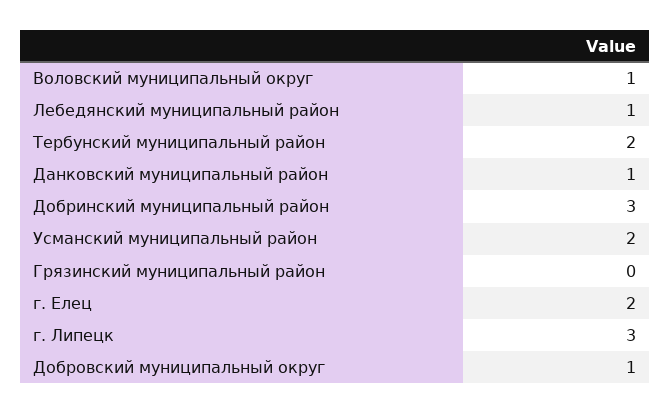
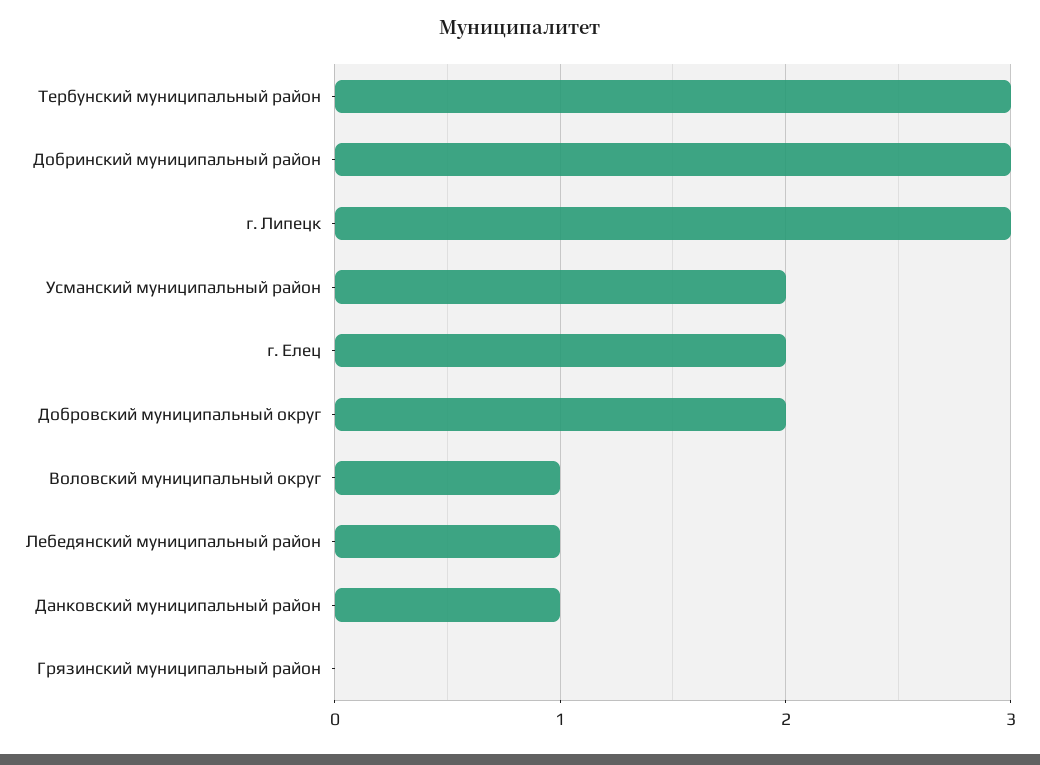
  {
    "Воловский муниципальный округ": 1,
    "Лебедянский муниципальный район": 1,
-   "Тербунский муниципальный район": 2,
+   "Тербунский муниципальный район": 3,
    "Данковский муниципальный район": 1,
    "Добринский муниципальный район": 3,
    "Усманский муниципальный район": 2,
    "Грязинский муниципальный район": 0,
    "г. Елец": 2,
    "г. Липецк": 3,
-   "Добровский муниципальный округ": 1
+   "Добровский муниципальный округ": 2
  }

